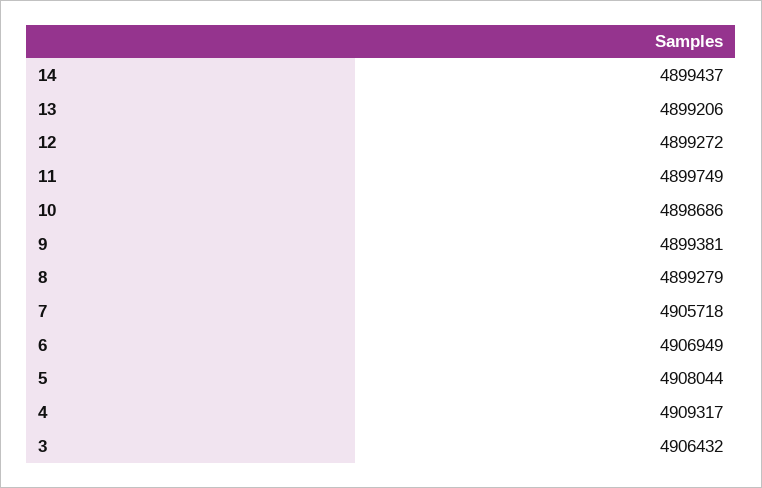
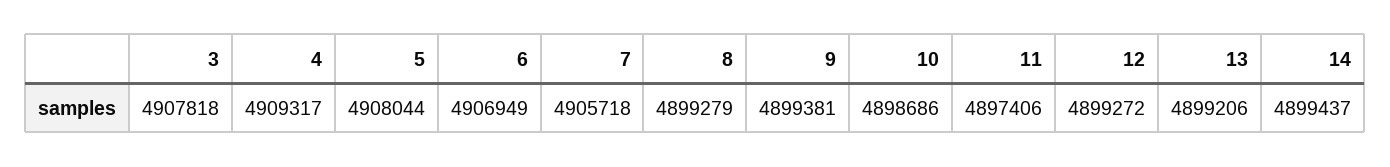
  {
    "14": 4899437,
    "13": 4899206,
    "12": 4899272,
-   "11": 4899749,
+   "11": 4897406,
    "10": 4898686,
    "9": 4899381,
    "8": 4899279,
    "7": 4905718,
    "6": 4906949,
    "5": 4908044,
    "4": 4909317,
-   "3": 4906432
+   "3": 4907818
  }

